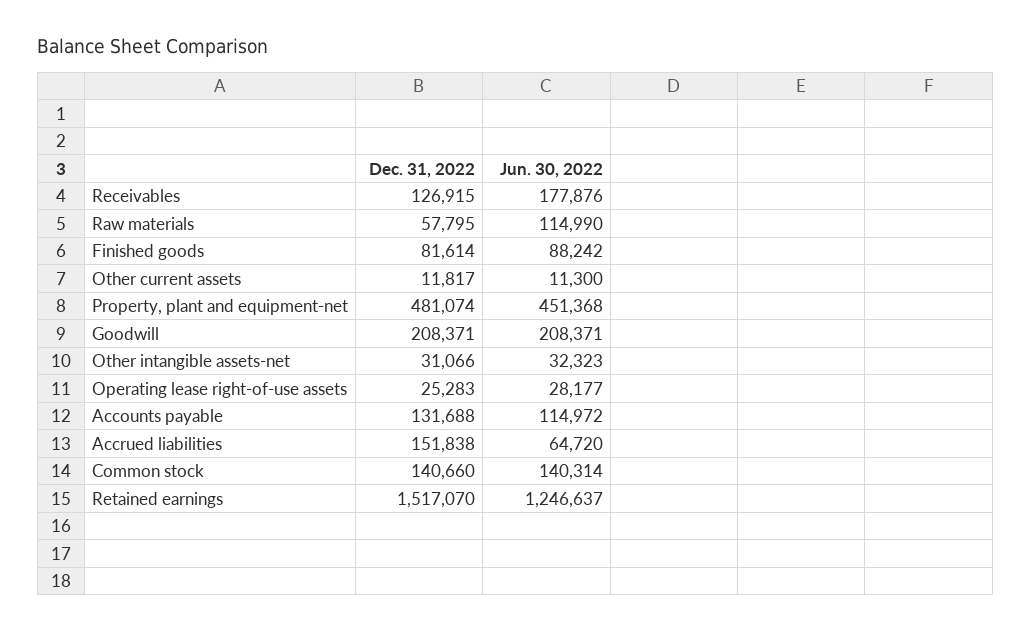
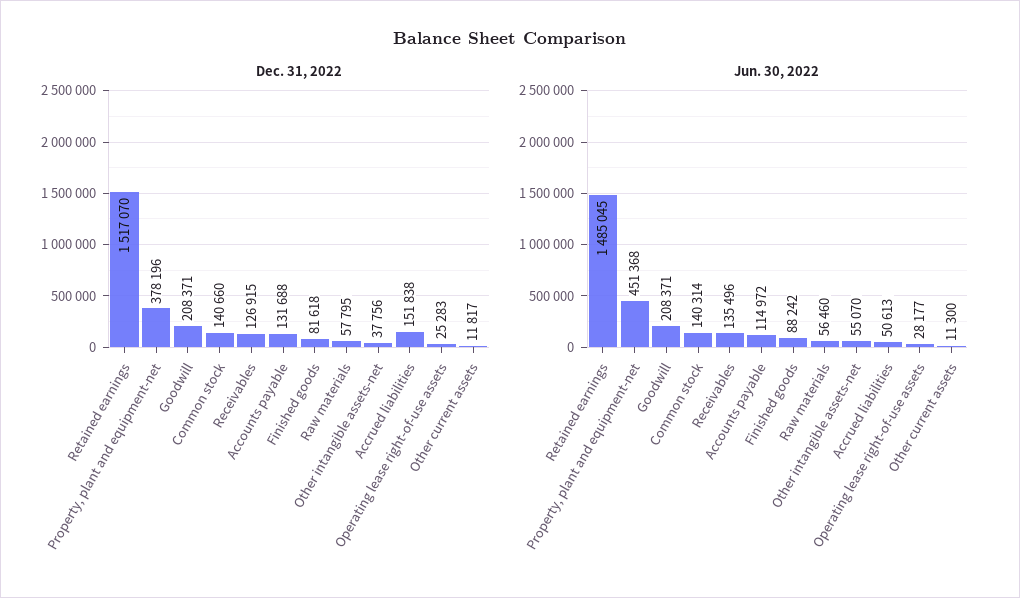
  {
    "Dec. 31, 2022": {
      "Receivables": 126915,
      "Raw materials": 57795,
-     "Finished goods": 81614,
+     "Finished goods": 81618,
      "Other current assets": 11817,
-     "Property, plant and equipment-net": 481074,
+     "Property, plant and equipment-net": 378196,
      "Goodwill": 208371,
-     "Other intangible assets-net": 31066,
+     "Other intangible assets-net": 37756,
      "Operating lease right-of-use assets": 25283,
      "Accounts payable": 131688,
      "Accrued liabilities": 151838,
      "Common stock": 140660,
      "Retained earnings": 1517070
    },
    "Jun. 30, 2022": {
-     "Receivables": 177876,
+     "Receivables": 135496,
-     "Raw materials": 114990,
+     "Raw materials": 56460,
      "Finished goods": 88242,
      "Other current assets": 11300,
      "Property, plant and equipment-net": 451368,
      "Goodwill": 208371,
-     "Other intangible assets-net": 32323,
+     "Other intangible assets-net": 55070,
      "Operating lease right-of-use assets": 28177,
      "Accounts payable": 114972,
-     "Accrued liabilities": 64720,
+     "Accrued liabilities": 50613,
      "Common stock": 140314,
-     "Retained earnings": 1246637
+     "Retained earnings": 1485045
    }
  }

